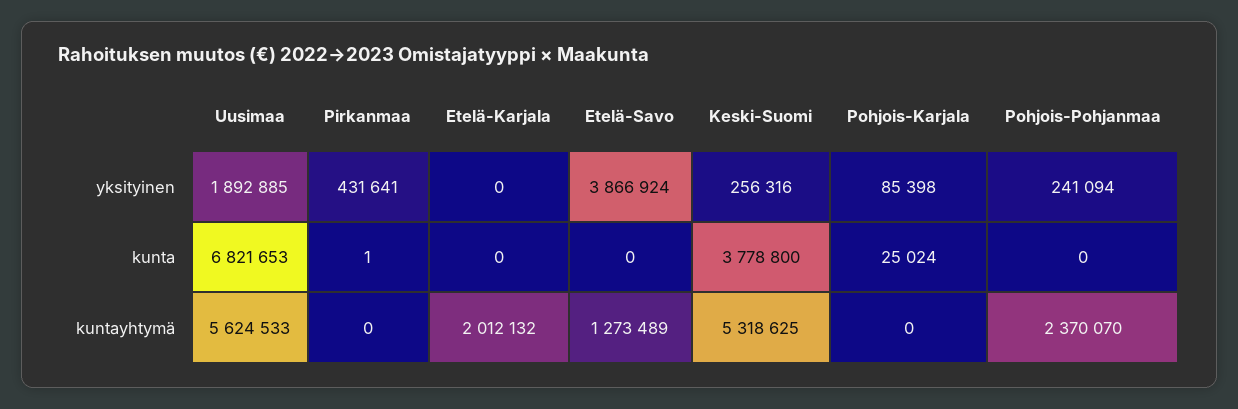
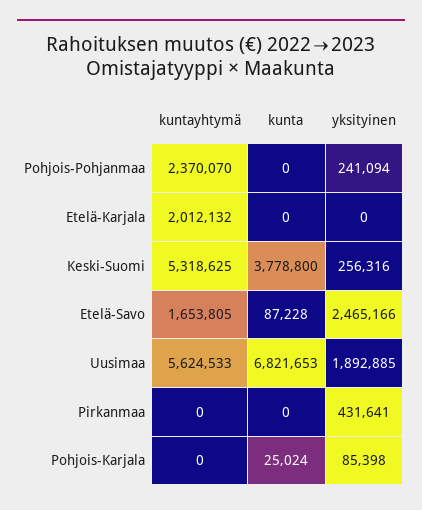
  {
    "Uusimaa": {
      "yksityinen": 1892885,
      "kunta": 6821653,
      "kuntayhtymä": 5624533
    },
    "Pirkanmaa": {
      "yksityinen": 431641,
-     "kunta": 1,
+     "kunta": 0,
      "kuntayhtymä": 0
    },
    "Etelä-Karjala": {
      "yksityinen": 0,
      "kunta": 0,
      "kuntayhtymä": 2012132
    },
    "Etelä-Savo": {
-     "yksityinen": 3866924,
+     "yksityinen": 2465166,
-     "kunta": 0,
+     "kunta": 87228,
-     "kuntayhtymä": 1273489
+     "kuntayhtymä": 1653805
    },
    "Keski-Suomi": {
      "yksityinen": 256316,
      "kunta": 3778800,
      "kuntayhtymä": 5318625
    },
    "Pohjois-Karjala": {
      "yksityinen": 85398,
      "kunta": 25024,
      "kuntayhtymä": 0
    },
    "Pohjois-Pohjanmaa": {
      "yksityinen": 241094,
      "kunta": 0,
      "kuntayhtymä": 2370070
    }
  }

